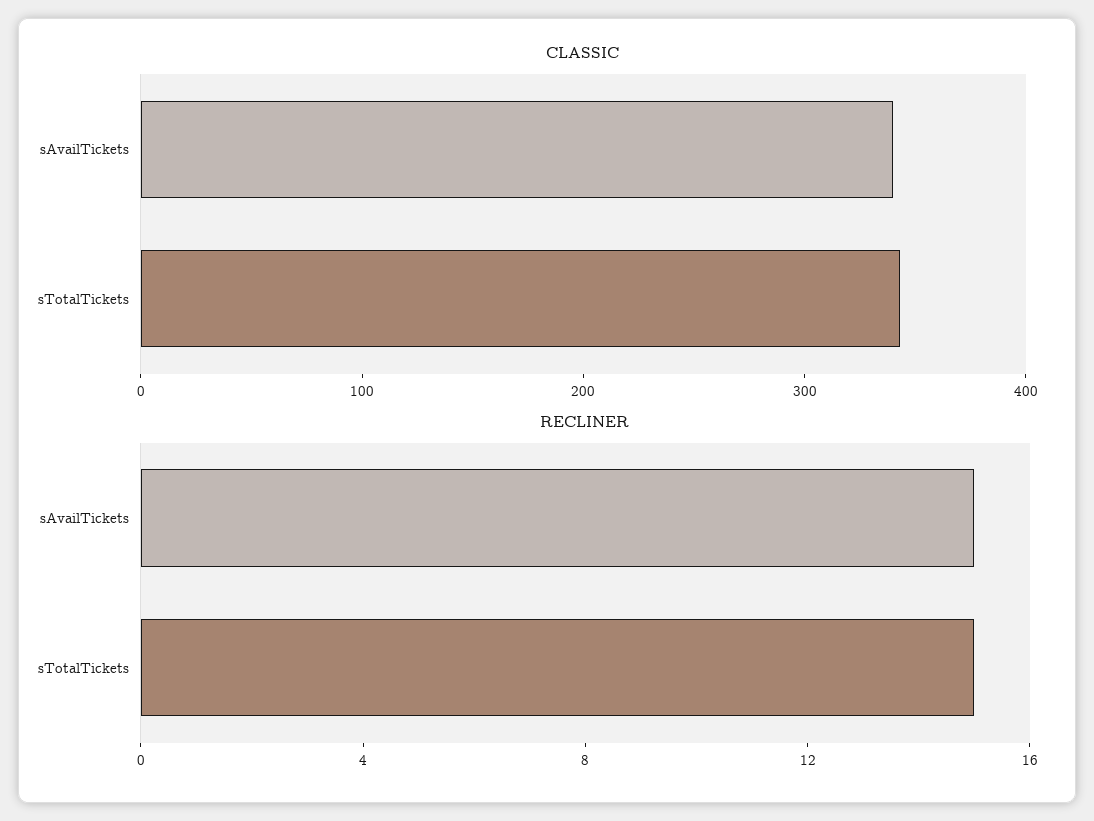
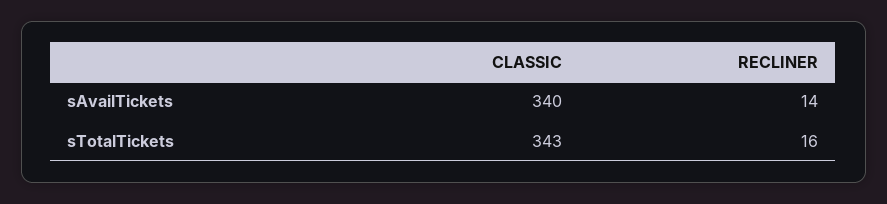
  {
    "CLASSIC": {
      "sAvailTickets": 340,
      "sTotalTickets": 343
    },
    "RECLINER": {
-     "sAvailTickets": 15,
+     "sAvailTickets": 14,
-     "sTotalTickets": 15
+     "sTotalTickets": 16
    }
  }

